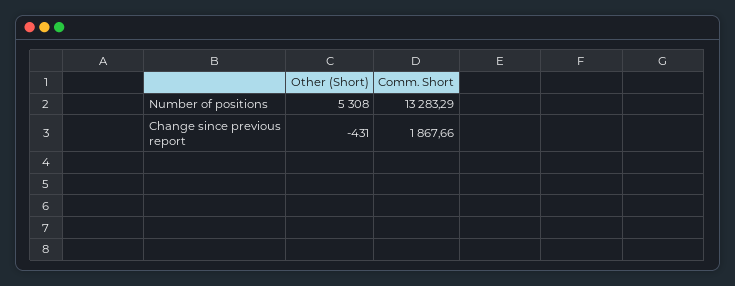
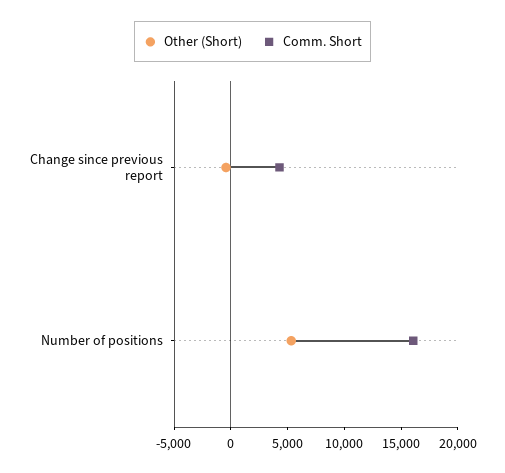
  {
    "Other (Short)": {
      "Number of positions": 5308,
      "Change since previous report": -431
    },
    "Comm. Short": {
-     "Number of positions": 13283.29,
+     "Number of positions": 16000,
-     "Change since previous report": 1867.66
+     "Change since previous report": 4000
    }
  }

